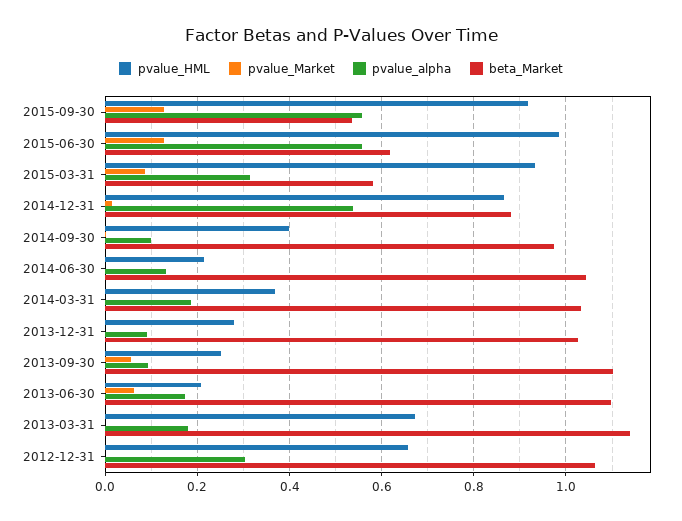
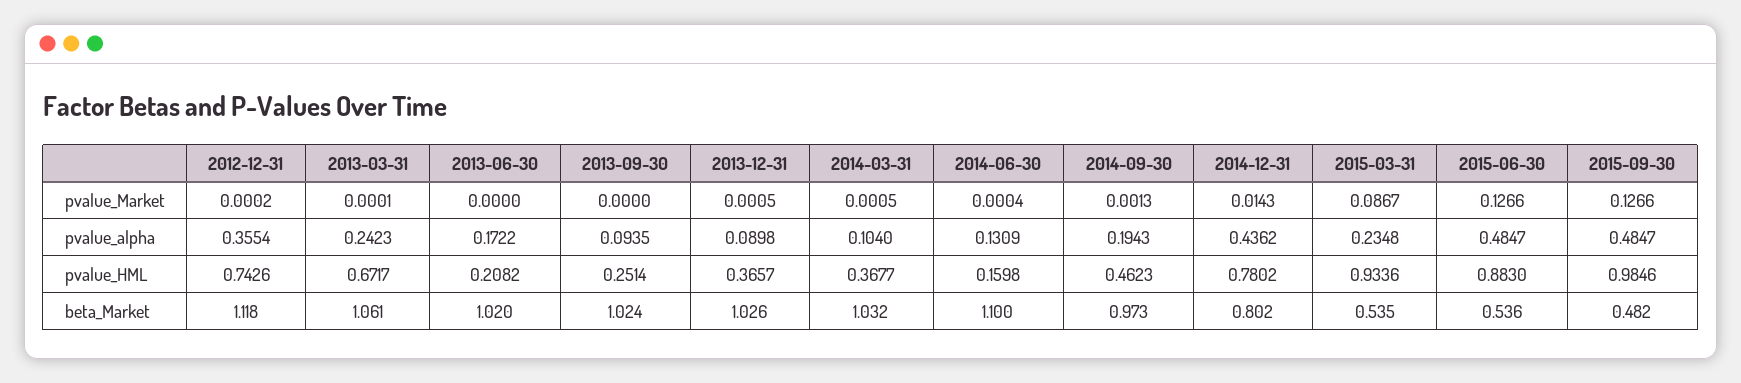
  {
    "pvalue_HML": {
-     "2015-09-30": 0.92,
+     "2015-09-30": 0.9846,
-     "2015-06-30": 0.98,
+     "2015-06-30": 0.883,
      "2015-03-31": 0.9336,
-     "2014-12-31": 0.86,
+     "2014-12-31": 0.7802,
-     "2014-09-30": 0.4,
+     "2014-09-30": 0.4623,
-     "2014-06-30": 0.22,
+     "2014-06-30": 0.1598,
      "2014-03-31": 0.3677,
-     "2013-12-31": 0.28,
+     "2013-12-31": 0.3657,
      "2013-09-30": 0.2514,
      "2013-06-30": 0.2082,
      "2013-03-31": 0.6717,
-     "2012-12-31": 0.66
+     "2012-12-31": 0.7426
    },
    "pvalue_Market": {
      "2015-09-30": 0.1266,
      "2015-06-30": 0.1266,
      "2015-03-31": 0.0867,
      "2014-12-31": 0.0143,
      "2014-09-30": 0.0013,
      "2014-06-30": 0.0004,
      "2014-03-31": 0.0005,
      "2013-12-31": 0.0005,
-     "2013-09-30": 0.06,
+     "2013-09-30": 0,
-     "2013-06-30": 0.06,
+     "2013-06-30": 0,
      "2013-03-31": 0.0001,
      "2012-12-31": 0.0002
    },
    "pvalue_alpha": {
-     "2015-09-30": 0.56,
+     "2015-09-30": 0.4847,
-     "2015-06-30": 0.56,
+     "2015-06-30": 0.4847,
-     "2015-03-31": 0.32,
+     "2015-03-31": 0.2348,
-     "2014-12-31": 0.54,
+     "2014-12-31": 0.4362,
-     "2014-09-30": 0.1,
+     "2014-09-30": 0.1943,
      "2014-06-30": 0.1309,
-     "2014-03-31": 0.18,
+     "2014-03-31": 0.104,
      "2013-12-31": 0.0898,
      "2013-09-30": 0.0935,
      "2013-06-30": 0.1722,
-     "2013-03-31": 0.18,
+     "2013-03-31": 0.2423,
-     "2012-12-31": 0.3
+     "2012-12-31": 0.3554
    },
    "beta_Market": {
-     "2015-09-30": 0.54,
+     "2015-09-30": 0.482,
-     "2015-06-30": 0.62,
+     "2015-06-30": 0.536,
-     "2015-03-31": 0.58,
+     "2015-03-31": 0.535,
-     "2014-12-31": 0.88,
+     "2014-12-31": 0.802,
      "2014-09-30": 0.973,
-     "2014-06-30": 1.04,
+     "2014-06-30": 1.1,
      "2014-03-31": 1.032,
      "2013-12-31": 1.026,
-     "2013-09-30": 1.1,
+     "2013-09-30": 1.024,
-     "2013-06-30": 1.1,
+     "2013-06-30": 1.02,
-     "2013-03-31": 1.14,
+     "2013-03-31": 1.061,
-     "2012-12-31": 1.06
+     "2012-12-31": 1.118
    }
  }

